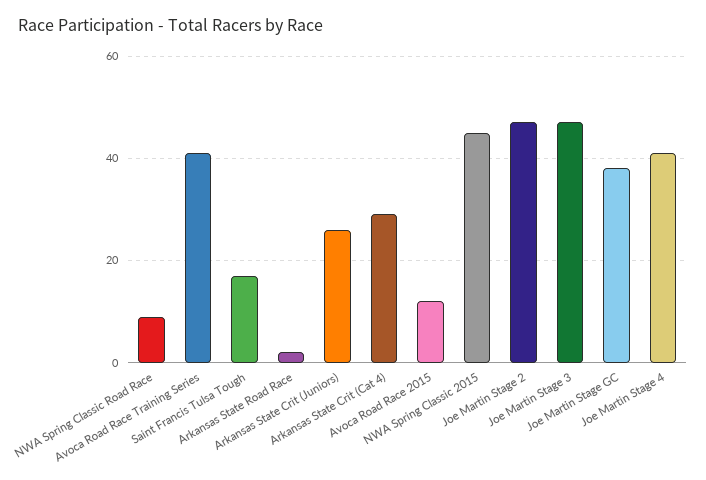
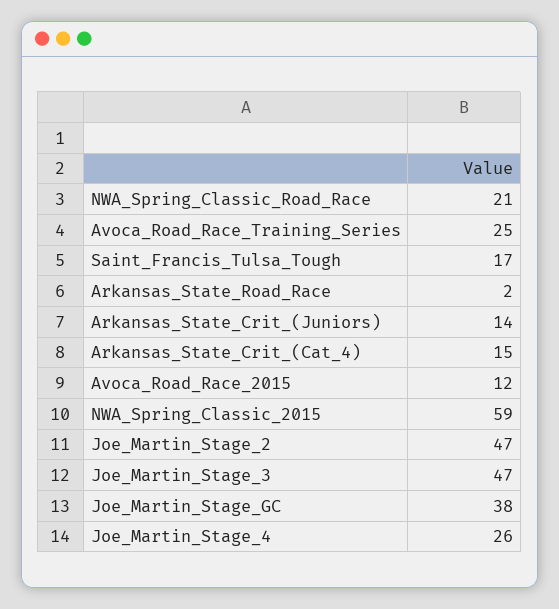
  {
-   "NWA Spring Classic Road Race": 10,
+   "NWA Spring Classic Road Race": 21,
-   "Avoca Road Race Training Series": 40,
+   "Avoca Road Race Training Series": 25,
    "Saint Francis Tulsa Tough": 17,
    "Arkansas State Road Race": 2,
-   "Arkansas State Crit (Juniors)": 25,
+   "Arkansas State Crit (Juniors)": 14,
-   "Arkansas State Crit (Cat 4)": 30,
+   "Arkansas State Crit (Cat 4)": 15,
    "Avoca Road Race 2015": 12,
-   "NWA Spring Classic 2015": 45,
+   "NWA Spring Classic 2015": 59,
    "Joe Martin Stage 2": 47,
    "Joe Martin Stage 3": 47,
    "Joe Martin Stage GC": 38,
-   "Joe Martin Stage 4": 40
+   "Joe Martin Stage 4": 26
  }

